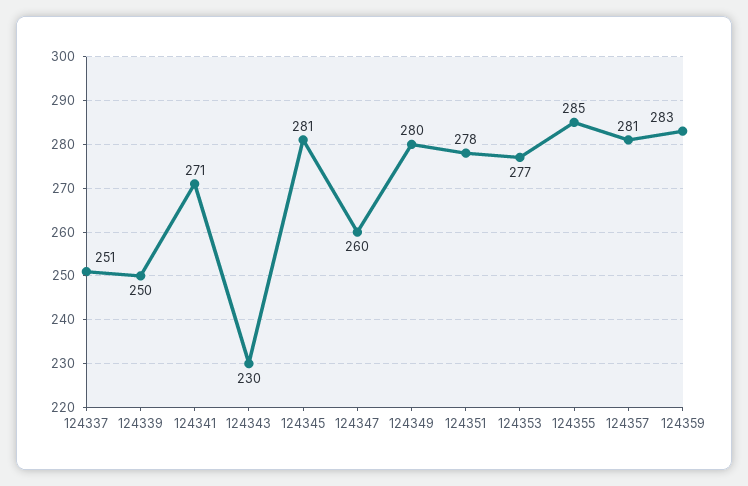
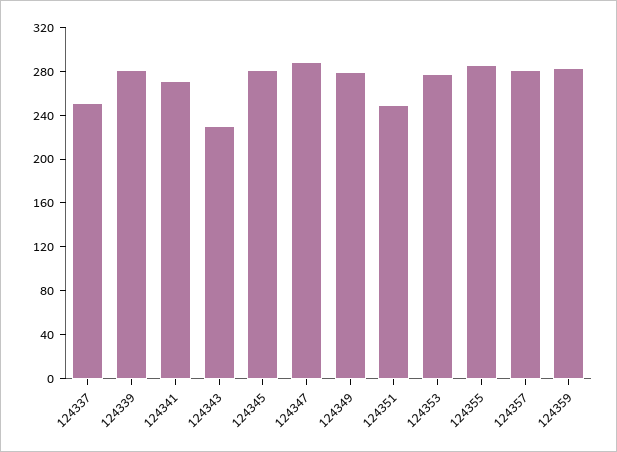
  {
    "124337": 251,
-   "124339": 250,
+   "124339": 280,
    "124341": 271,
    "124343": 230,
    "124345": 281,
-   "124347": 260,
+   "124347": 290,
    "124349": 280,
-   "124351": 278,
+   "124351": 250,
    "124353": 277,
    "124355": 285,
    "124357": 281,
    "124359": 283
  }

